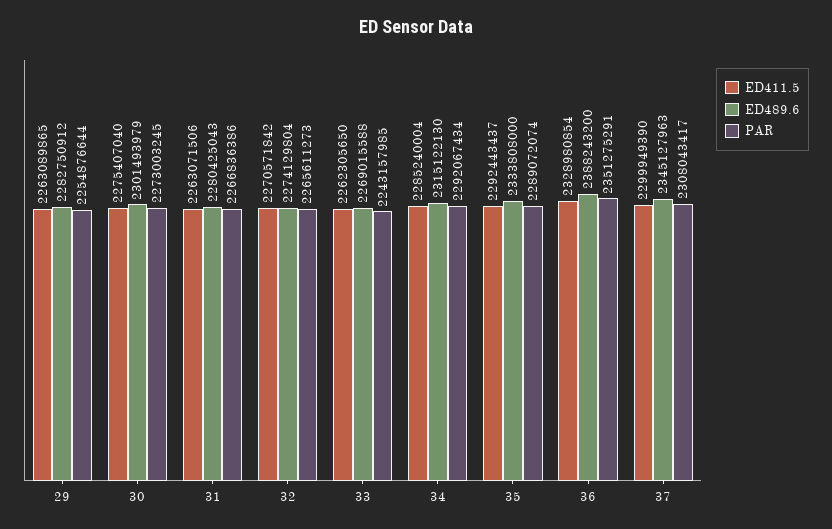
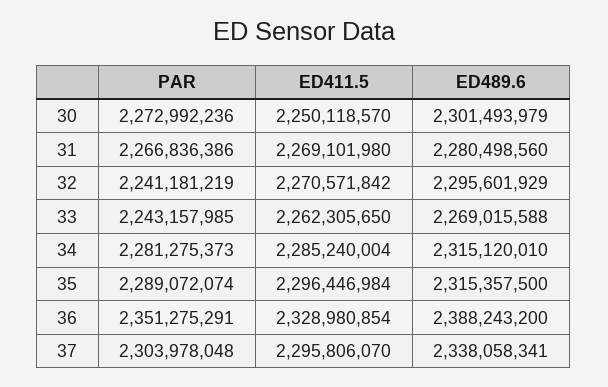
  {
    "ED411.5": {
-     "29": 2263089865,
-     "30": 2275407040,
+     "30": 2250118570,
-     "31": 2263071506,
+     "31": 2269101980,
      "32": 2270571842,
      "33": 2262305650,
      "34": 2285240004,
-     "35": 2292443437,
+     "35": 2296446984,
      "36": 2328980854,
-     "37": 2299949390
+     "37": 2295806070
    },
    "ED489.6": {
-     "29": 2282750912,
      "30": 2301493979,
-     "31": 2280425043,
+     "31": 2280498560,
-     "32": 2274129804,
+     "32": 2295601929,
      "33": 2269015588,
-     "34": 2315122130,
+     "34": 2315120010,
-     "35": 2333808000,
+     "35": 2315357500,
      "36": 2388243200,
-     "37": 2345127963
+     "37": 2338058341
    },
    "PAR": {
-     "29": 2254876644,
-     "30": 2273003245,
+     "30": 2272992236,
      "31": 2266836386,
-     "32": 2265611273,
+     "32": 2241181219,
      "33": 2243157985,
-     "34": 2292067434,
+     "34": 2281275373,
      "35": 2289072074,
      "36": 2351275291,
-     "37": 2308043417
+     "37": 2303978048
    }
  }

